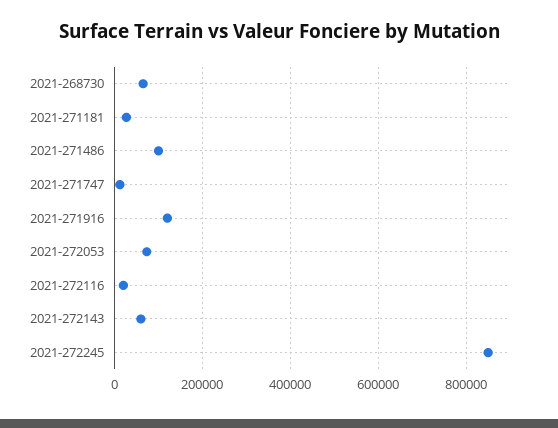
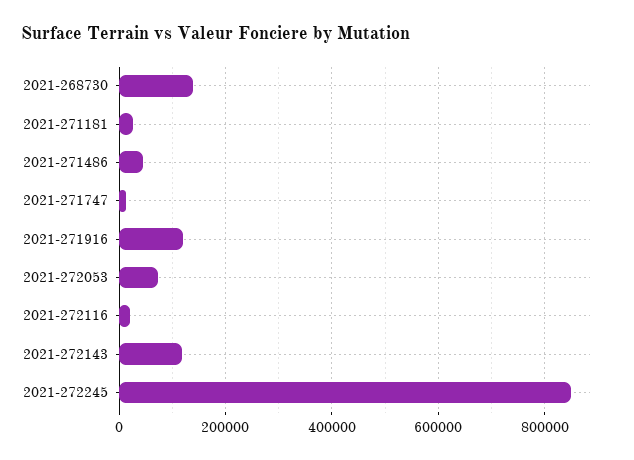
  {
-   "2021-268730": 60000,
+   "2021-268730": 140000,
    "2021-271181": 20000,
-   "2021-271486": 100000,
+   "2021-271486": 40000,
    "2021-271747": 20000,
    "2021-271916": 120000,
    "2021-272053": 80000,
    "2021-272116": 20000,
-   "2021-272143": 60000,
+   "2021-272143": 120000,
    "2021-272245": 860000
  }

